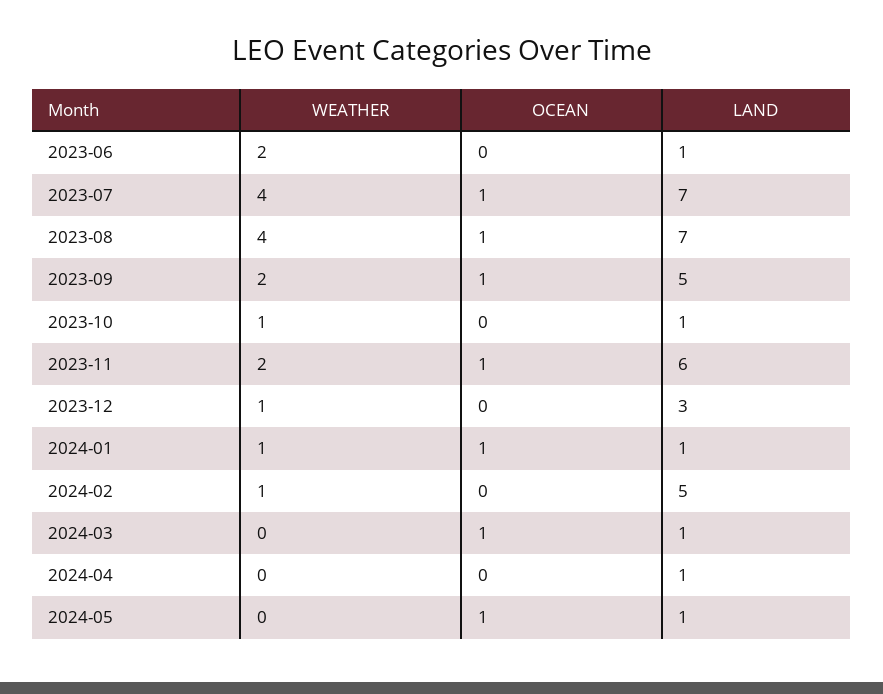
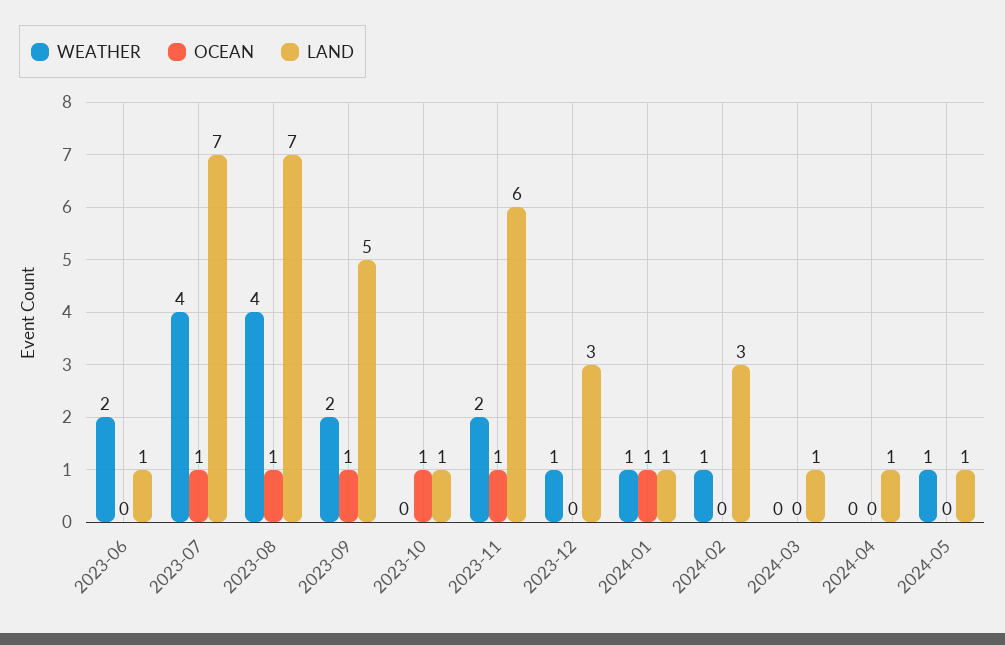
  {
    "WEATHER": {
      "2023-06": 2,
      "2023-07": 4,
      "2023-08": 4,
      "2023-09": 2,
-     "2023-10": 1,
+     "2023-10": 0,
      "2023-11": 2,
      "2023-12": 1,
      "2024-01": 1,
      "2024-02": 1,
      "2024-03": 0,
      "2024-04": 0,
-     "2024-05": 0
+     "2024-05": 1
    },
    "OCEAN": {
      "2023-06": 0,
      "2023-07": 1,
      "2023-08": 1,
      "2023-09": 1,
-     "2023-10": 0,
+     "2023-10": 1,
      "2023-11": 1,
      "2023-12": 0,
      "2024-01": 1,
      "2024-02": 0,
-     "2024-03": 1,
+     "2024-03": 0,
      "2024-04": 0,
-     "2024-05": 1
+     "2024-05": 0
    },
    "LAND": {
      "2023-06": 1,
      "2023-07": 7,
      "2023-08": 7,
      "2023-09": 5,
      "2023-10": 1,
      "2023-11": 6,
      "2023-12": 3,
      "2024-01": 1,
-     "2024-02": 5,
+     "2024-02": 3,
      "2024-03": 1,
      "2024-04": 1,
      "2024-05": 1
    }
  }

